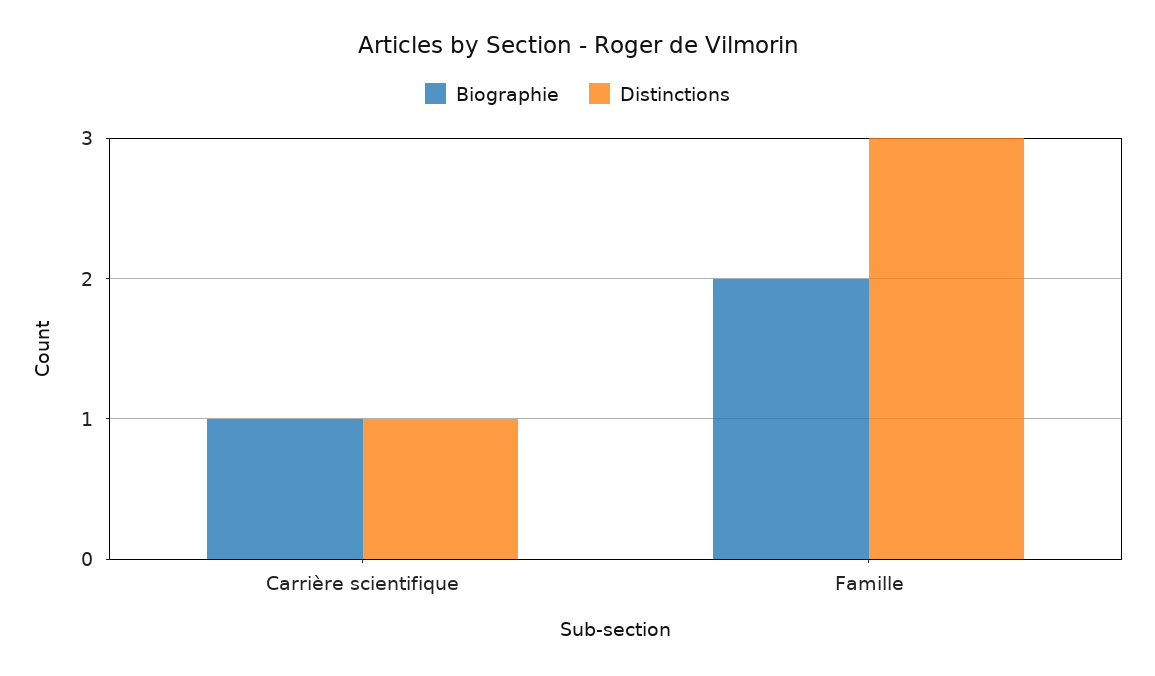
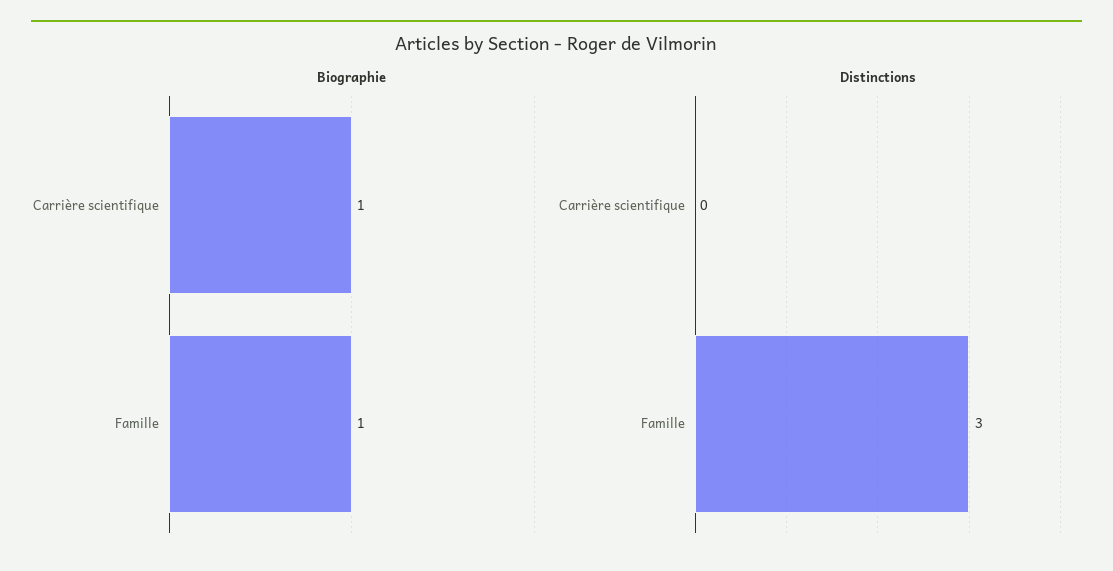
  {
    "Biographie": {
      "Carrière scientifique": 1,
-     "Famille": 2
+     "Famille": 1
    },
    "Distinctions": {
-     "Carrière scientifique": 1,
+     "Carrière scientifique": 0,
      "Famille": 3
    }
  }

